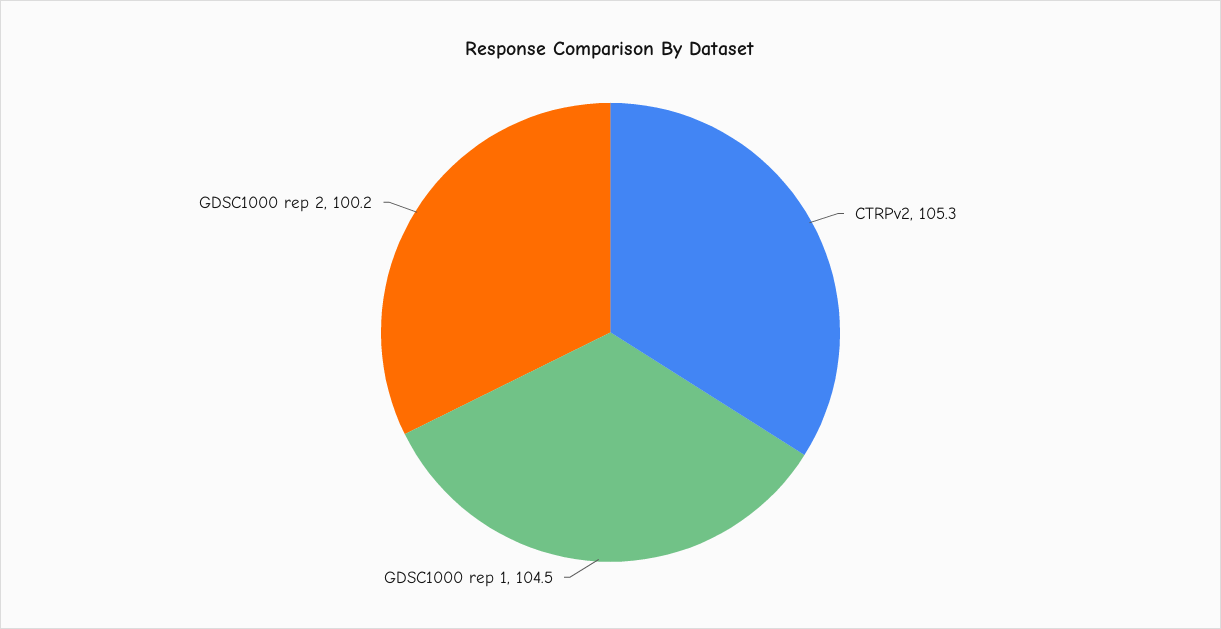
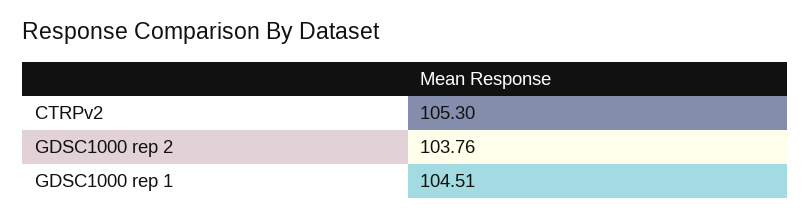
  {
    "CTRPv2": 105.3,
    "GDSC1000 rep 1": 104.51,
-   "GDSC1000 rep 2": 100.2
+   "GDSC1000 rep 2": 103.76
  }

